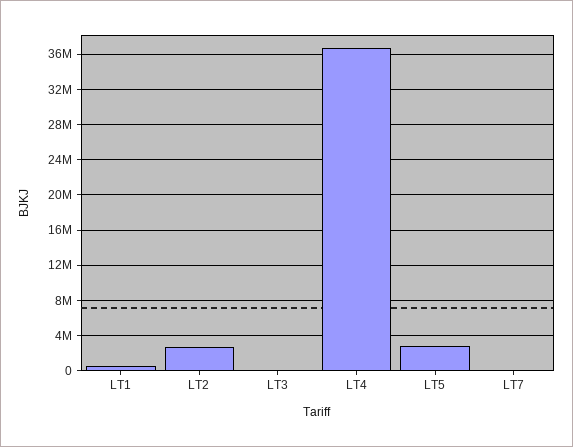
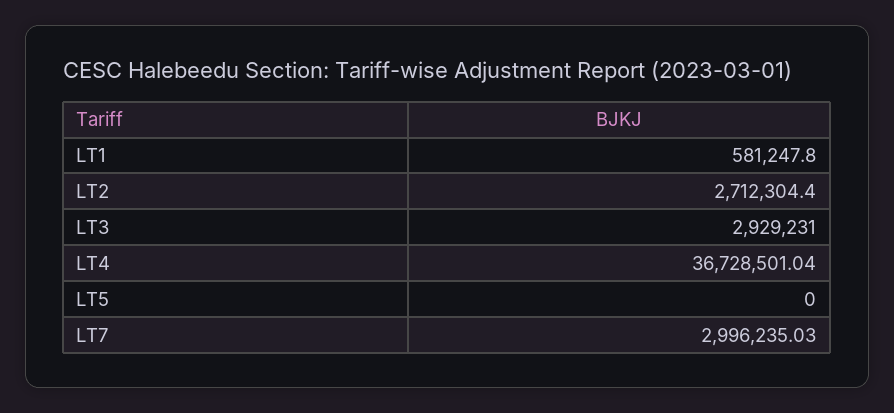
  {
    "LT1": 581247.8,
    "LT2": 2712304.4,
-   "LT3": 0,
+   "LT3": 2929231,
    "LT4": 36728501.04,
-   "LT5": 3000000,
+   "LT5": 0,
-   "LT7": 0
+   "LT7": 2996235.03
  }

